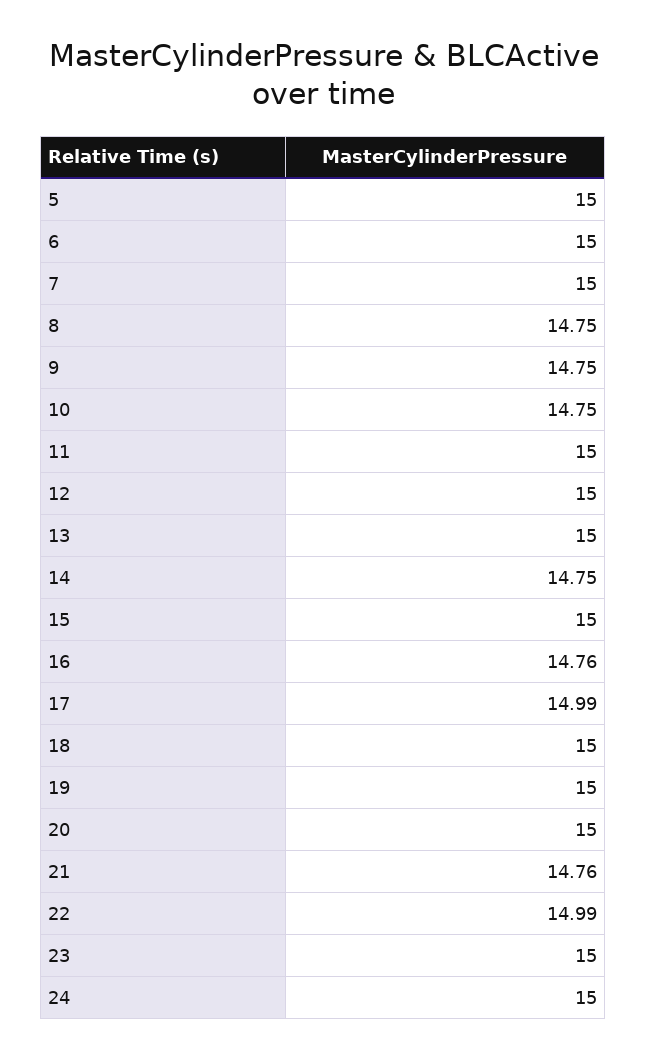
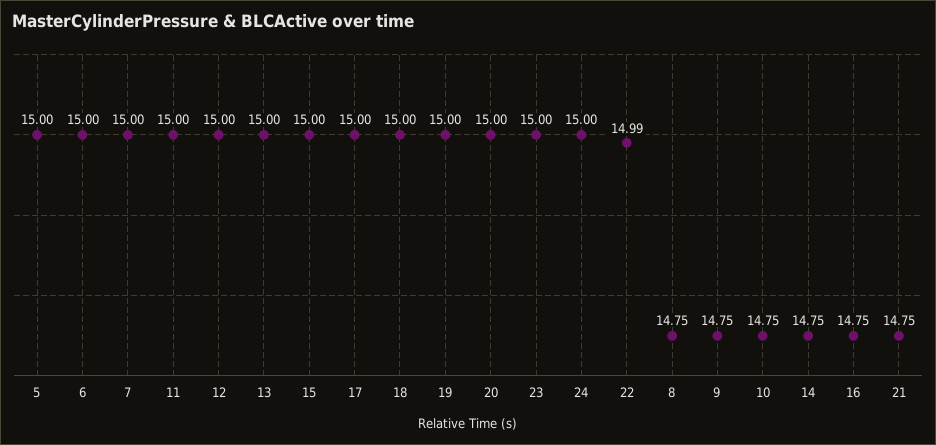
  {
    "5": 15,
    "6": 15,
    "7": 15,
    "8": 14.75,
    "9": 14.75,
    "10": 14.75,
    "11": 15,
    "12": 15,
    "13": 15,
    "14": 14.75,
    "15": 15,
-   "16": 14.76,
+   "16": 14.75,
-   "17": 14.99,
+   "17": 15,
    "18": 15,
    "19": 15,
    "20": 15,
-   "21": 14.76,
+   "21": 14.75,
    "22": 14.99,
    "23": 15,
    "24": 15
  }

